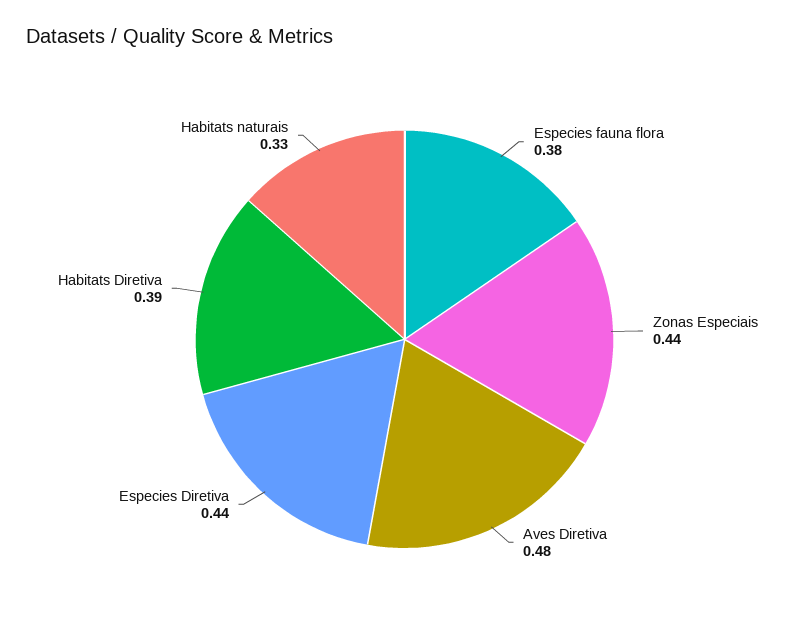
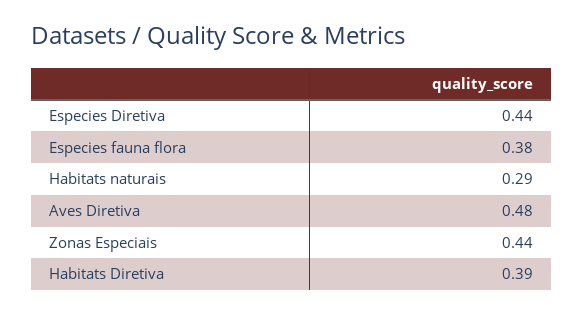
  {
    "Especies fauna flora": 0.38,
    "Zonas Especiais": 0.44,
    "Aves Diretiva": 0.48,
    "Especies Diretiva": 0.44,
    "Habitats Diretiva": 0.39,
-   "Habitats naturais": 0.33
+   "Habitats naturais": 0.29
  }

